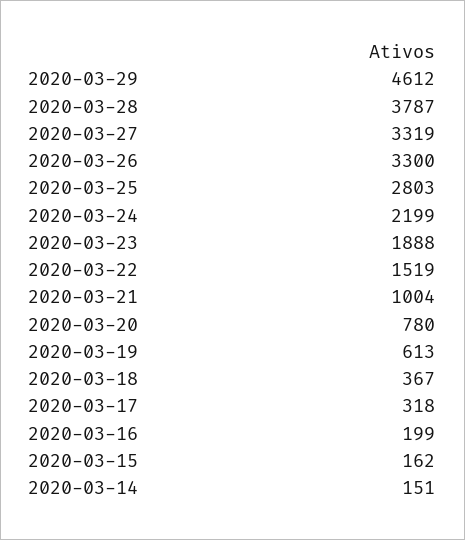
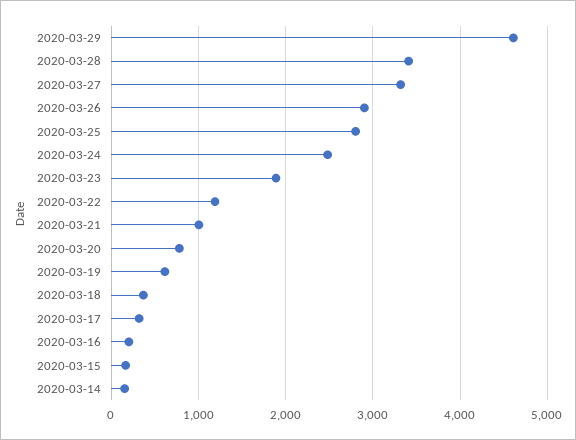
  {
    "2020-03-29": 4612,
-   "2020-03-28": 3787,
+   "2020-03-28": 3400,
    "2020-03-27": 3319,
-   "2020-03-26": 3300,
+   "2020-03-26": 2900,
    "2020-03-25": 2803,
-   "2020-03-24": 2199,
+   "2020-03-24": 2500,
    "2020-03-23": 1888,
-   "2020-03-22": 1519,
+   "2020-03-22": 1200,
    "2020-03-21": 1004,
    "2020-03-20": 780,
    "2020-03-19": 613,
    "2020-03-18": 367,
    "2020-03-17": 318,
    "2020-03-16": 199,
    "2020-03-15": 162,
    "2020-03-14": 151
  }

